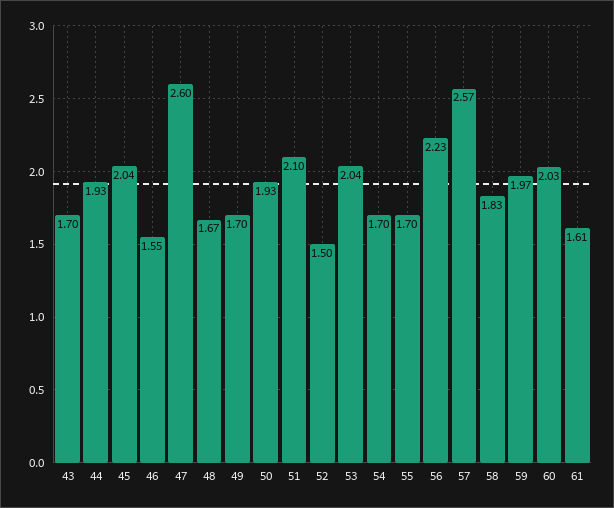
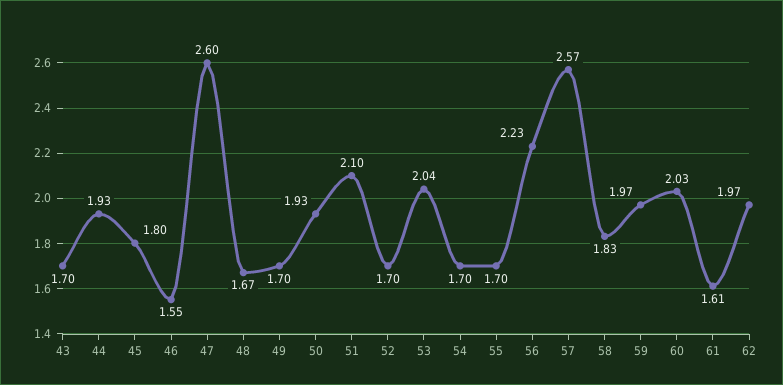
  {
    "43": 1.7,
    "44": 1.93,
-   "45": 2.04,
+   "45": 1.8,
    "46": 1.55,
    "47": 2.6,
    "48": 1.67,
    "49": 1.7,
    "50": 1.93,
    "51": 2.1,
-   "52": 1.5,
+   "52": 1.7,
    "53": 2.04,
    "54": 1.7,
    "55": 1.7,
    "56": 2.23,
    "57": 2.57,
    "58": 1.83,
    "59": 1.97,
    "60": 2.03,
-   "61": 1.61
+   "61": 1.61,
+   "62": 1.97
  }

